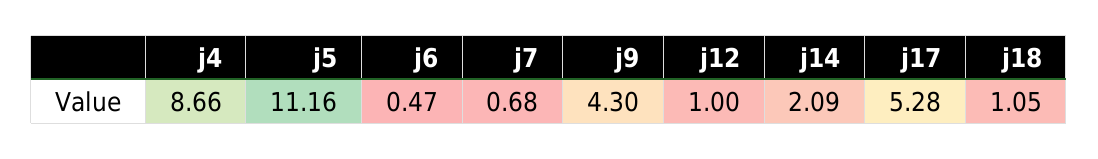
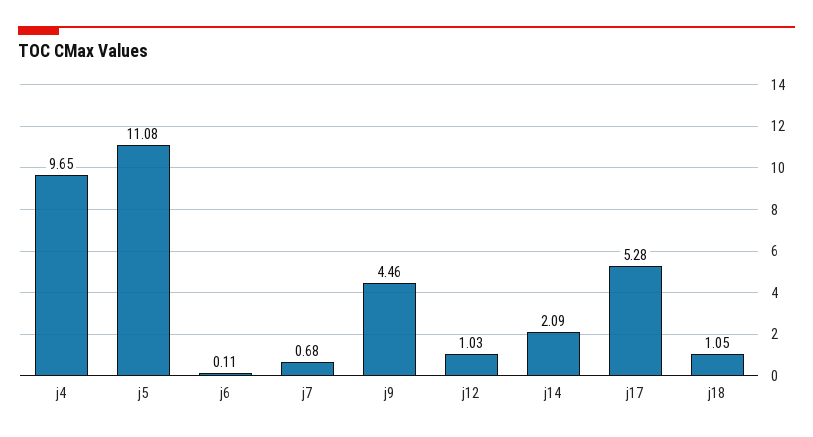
  {
-   "j4": 8.66,
+   "j4": 9.65,
-   "j5": 11.16,
+   "j5": 11.08,
-   "j6": 0.47,
+   "j6": 0.11,
    "j7": 0.68,
-   "j9": 4.3,
+   "j9": 4.46,
-   "j12": 1,
+   "j12": 1.03,
    "j14": 2.09,
    "j17": 5.28,
    "j18": 1.05
  }

